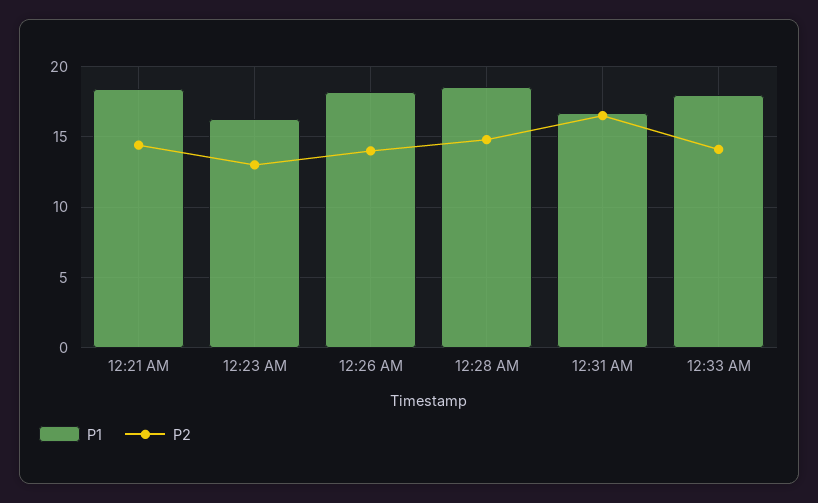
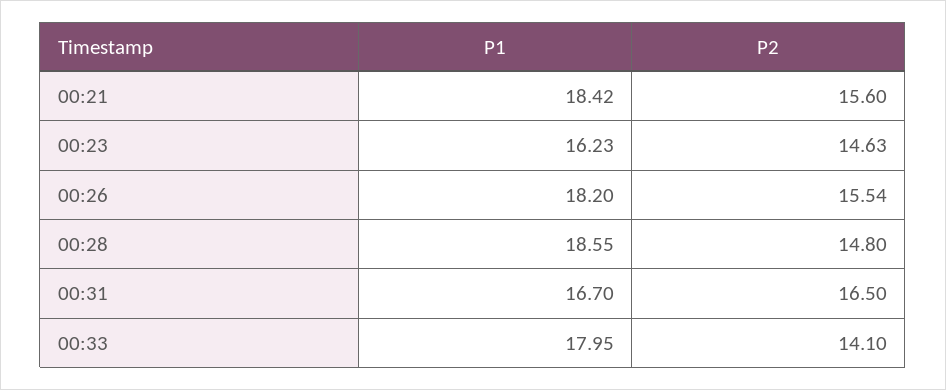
  {
    "P1": {
      "12:21 AM": 18.42,
      "12:23 AM": 16.23,
      "12:26 AM": 18.2,
      "12:28 AM": 18.55,
      "12:31 AM": 16.7,
      "12:33 AM": 17.95
    },
    "P2": {
-     "12:21 AM": 14.5,
+     "12:21 AM": 15.6,
-     "12:23 AM": 13,
+     "12:23 AM": 14.63,
-     "12:26 AM": 14,
+     "12:26 AM": 15.54,
      "12:28 AM": 14.8,
      "12:31 AM": 16.5,
      "12:33 AM": 14.1
    }
  }

